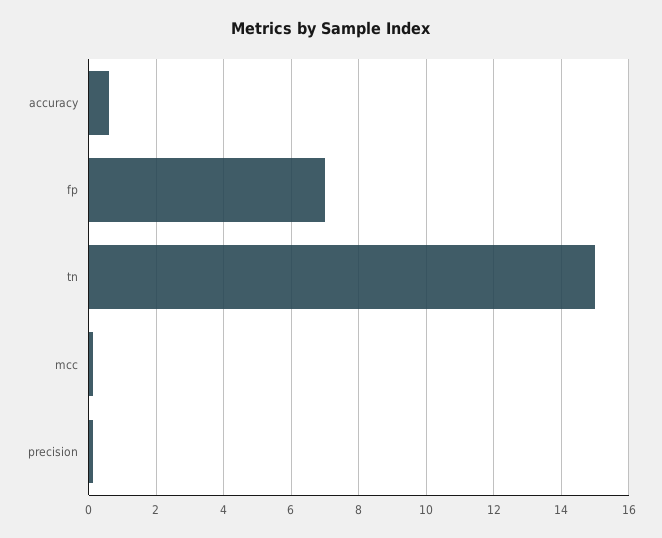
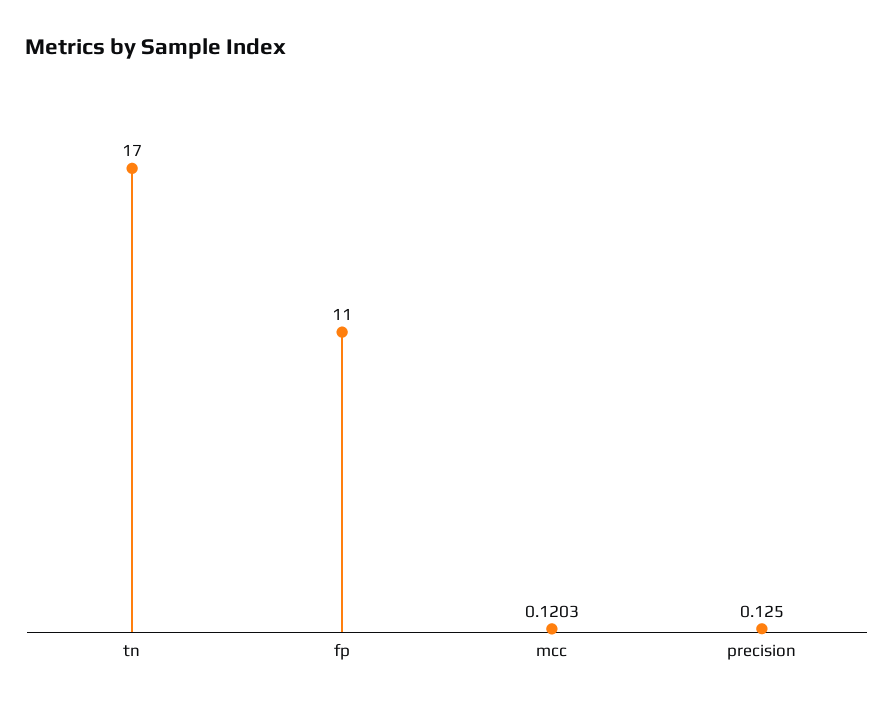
  {
-   "accuracy": 0.6,
-   "fp": 7,
+   "fp": 11,
-   "tn": 15,
+   "tn": 17,
    "mcc": 0.1203,
    "precision": 0.125
  }

